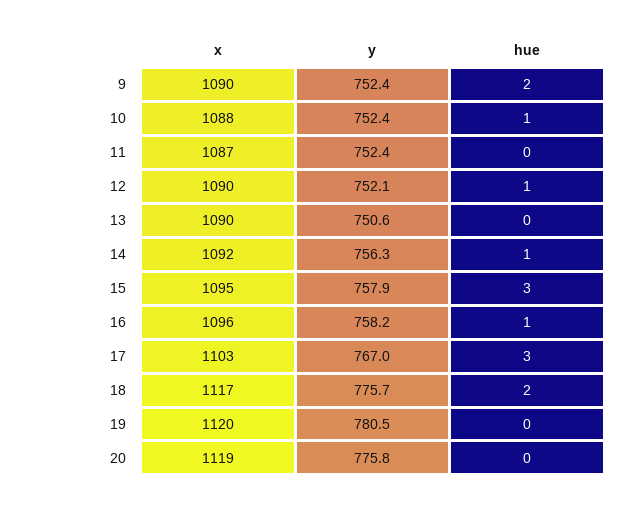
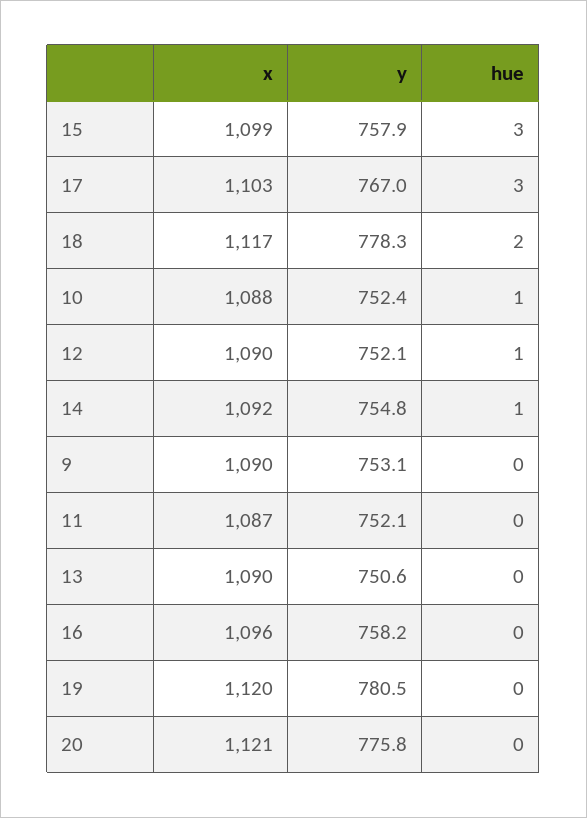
  {
    "x": {
      "9": 1090,
      "10": 1088,
      "11": 1087,
      "12": 1090,
      "13": 1090,
      "14": 1092,
-     "15": 1095,
+     "15": 1099,
      "16": 1096,
      "17": 1103,
      "18": 1117,
      "19": 1120,
-     "20": 1119
+     "20": 1121
    },
    "y": {
-     "9": 752.4,
+     "9": 753.1,
      "10": 752.4,
-     "11": 752.4,
+     "11": 752.1,
      "12": 752.1,
      "13": 750.6,
-     "14": 756.3,
+     "14": 754.8,
      "15": 757.9,
      "16": 758.2,
      "17": 767,
-     "18": 775.7,
+     "18": 778.3,
      "19": 780.5,
      "20": 775.8
    },
    "hue": {
-     "9": 2,
+     "9": 0,
      "10": 1,
      "11": 0,
      "12": 1,
      "13": 0,
      "14": 1,
      "15": 3,
-     "16": 1,
+     "16": 0,
      "17": 3,
      "18": 2,
      "19": 0,
      "20": 0
    }
  }

